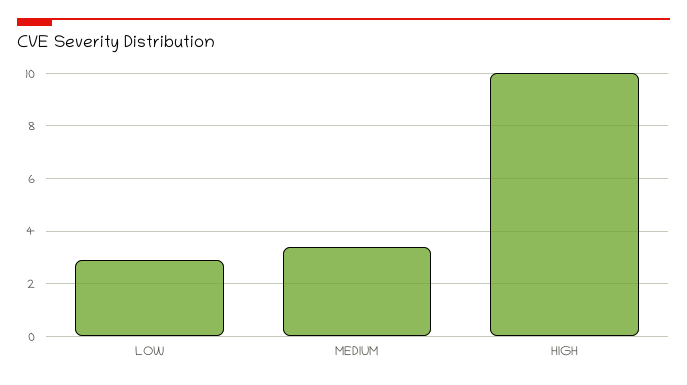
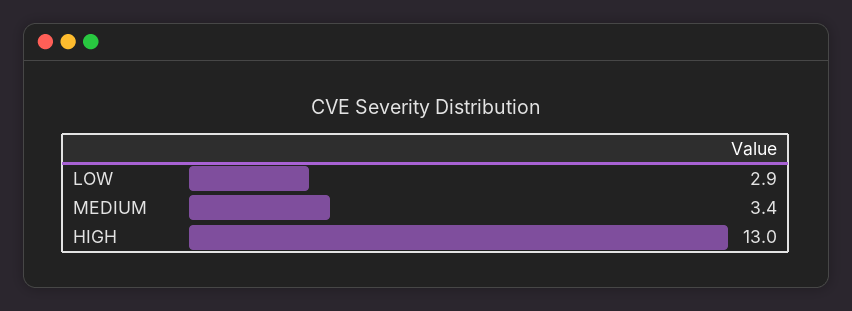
  {
    "LOW": 2.9,
    "MEDIUM": 3.4,
-   "HIGH": 10
+   "HIGH": 13
  }

